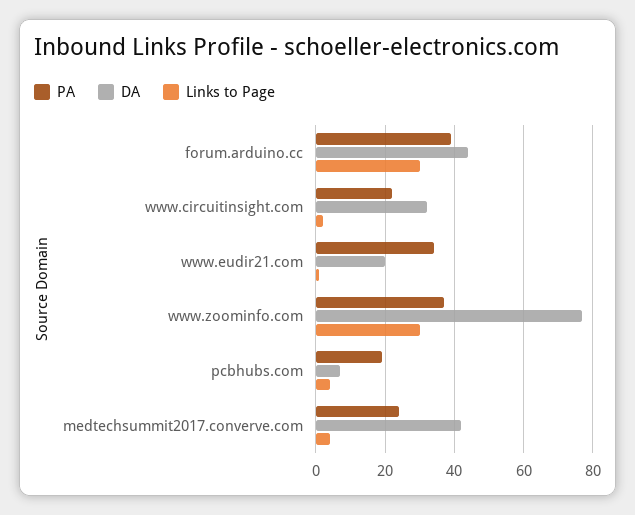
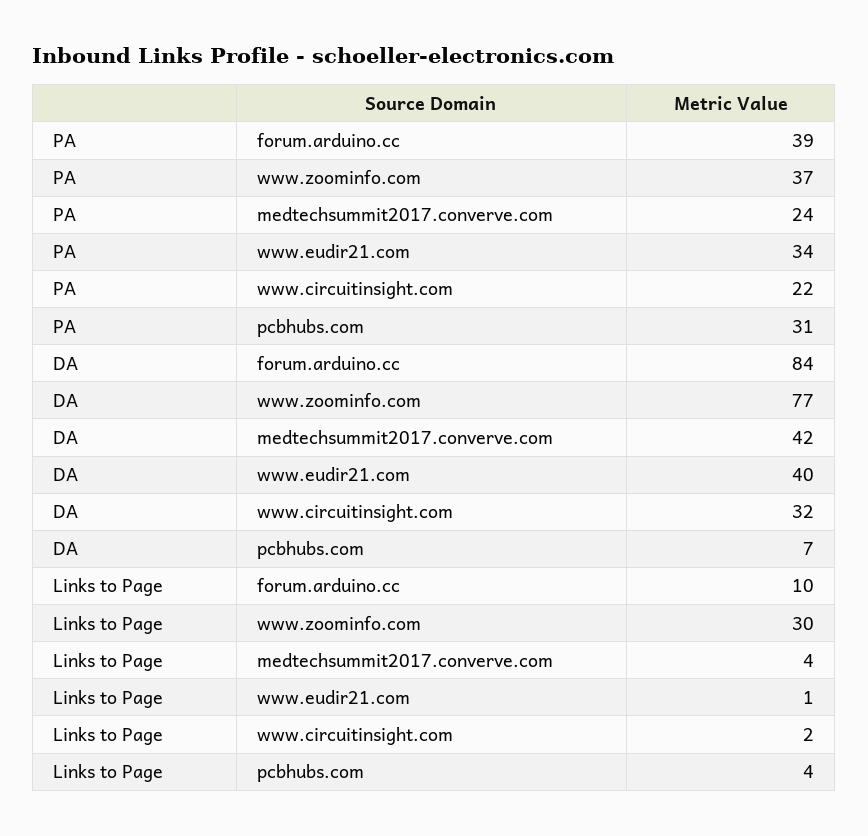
  {
    "PA": {
      "forum.arduino.cc": 39,
      "www.circuitinsight.com": 22,
      "www.eudir21.com": 34,
      "www.zoominfo.com": 37,
-     "pcbhubs.com": 20,
+     "pcbhubs.com": 31,
      "medtechsummit2017.converve.com": 24
    },
    "DA": {
-     "forum.arduino.cc": 45,
+     "forum.arduino.cc": 84,
      "www.circuitinsight.com": 32,
-     "www.eudir21.com": 20,
+     "www.eudir21.com": 40,
      "www.zoominfo.com": 77,
      "pcbhubs.com": 7,
      "medtechsummit2017.converve.com": 42
    },
    "Links to Page": {
-     "forum.arduino.cc": 30,
+     "forum.arduino.cc": 10,
      "www.circuitinsight.com": 2,
      "www.eudir21.com": 1,
      "www.zoominfo.com": 30,
      "pcbhubs.com": 4,
      "medtechsummit2017.converve.com": 4
    }
  }

